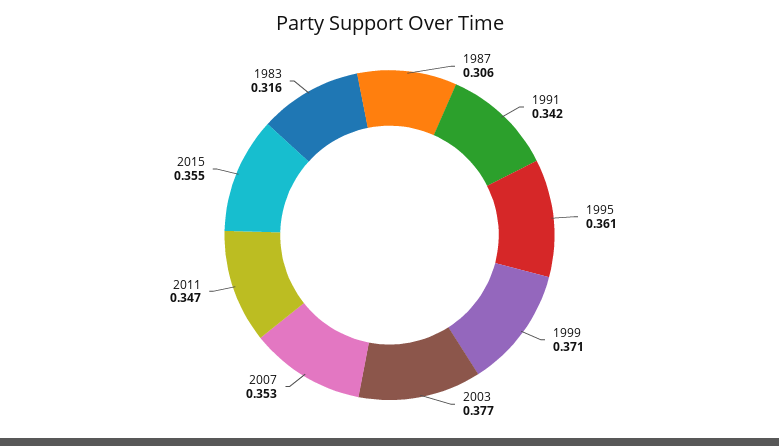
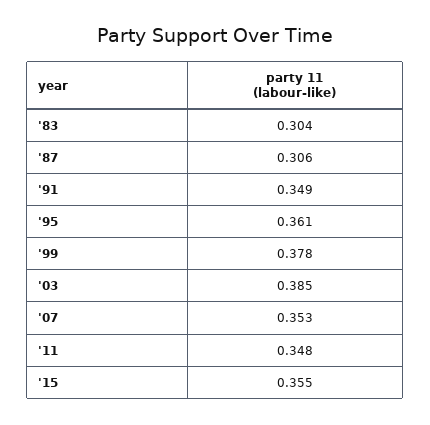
  {
    "1987": 0.306,
-   "1991": 0.342,
+   "1991": 0.349,
    "1995": 0.361,
-   "1999": 0.371,
+   "1999": 0.378,
-   "2003": 0.377,
+   "2003": 0.385,
    "2007": 0.353,
-   "2011": 0.347,
+   "2011": 0.348,
    "2015": 0.355,
-   "1983": 0.316
+   "1983": 0.304
  }

